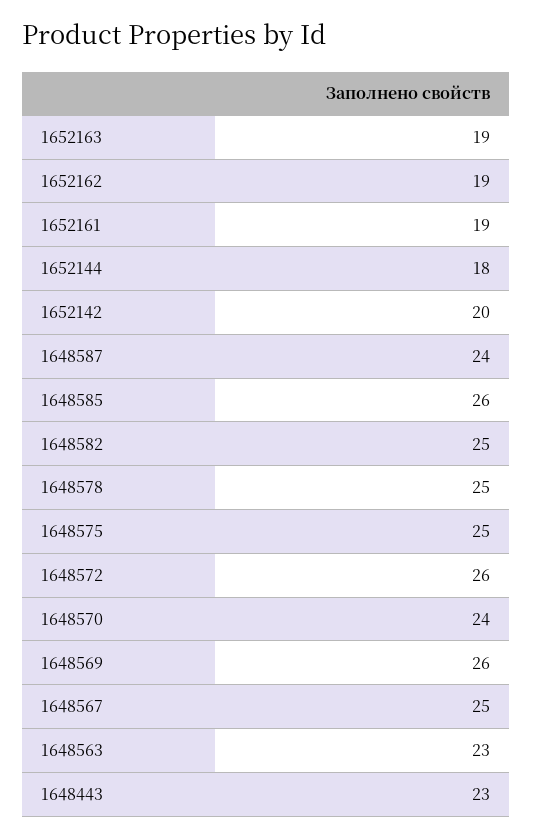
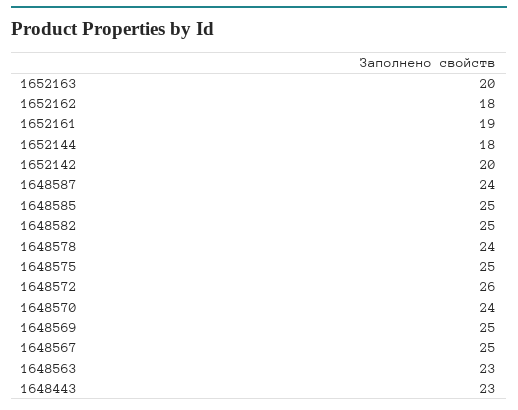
  {
-   "1652163": 19,
+   "1652163": 20,
-   "1652162": 19,
+   "1652162": 18,
    "1652161": 19,
    "1652144": 18,
    "1652142": 20,
    "1648587": 24,
-   "1648585": 26,
+   "1648585": 25,
    "1648582": 25,
-   "1648578": 25,
+   "1648578": 24,
    "1648575": 25,
    "1648572": 26,
    "1648570": 24,
-   "1648569": 26,
+   "1648569": 25,
    "1648567": 25,
    "1648563": 23,
    "1648443": 23
  }

